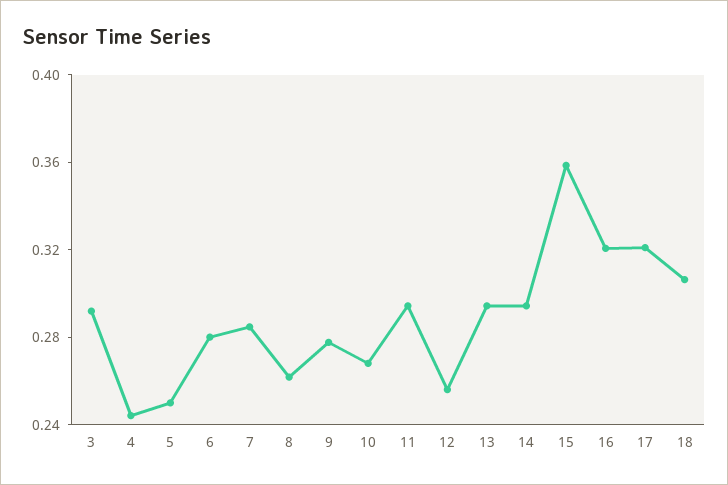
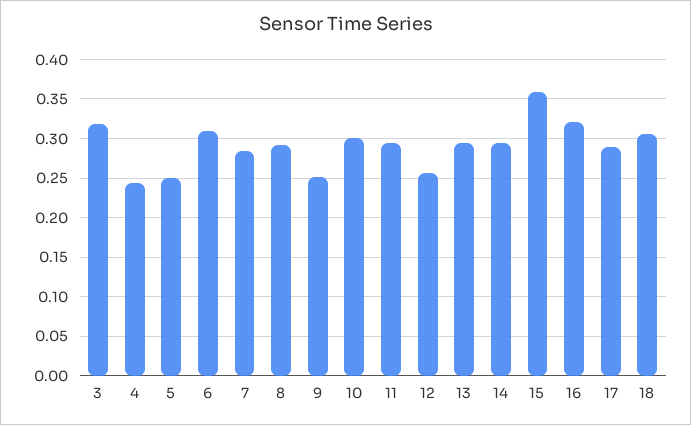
  {
-   "3": 0.29,
+   "3": 0.32,
    "4": 0.24,
    "5": 0.25,
-   "6": 0.28,
+   "6": 0.31,
    "7": 0.28,
-   "8": 0.26,
+   "8": 0.29,
-   "9": 0.28,
+   "9": 0.25,
-   "10": 0.27,
+   "10": 0.3,
    "11": 0.29,
    "12": 0.26,
    "13": 0.29,
    "14": 0.29,
    "15": 0.36,
    "16": 0.32,
-   "17": 0.32,
+   "17": 0.29,
    "18": 0.31
  }

